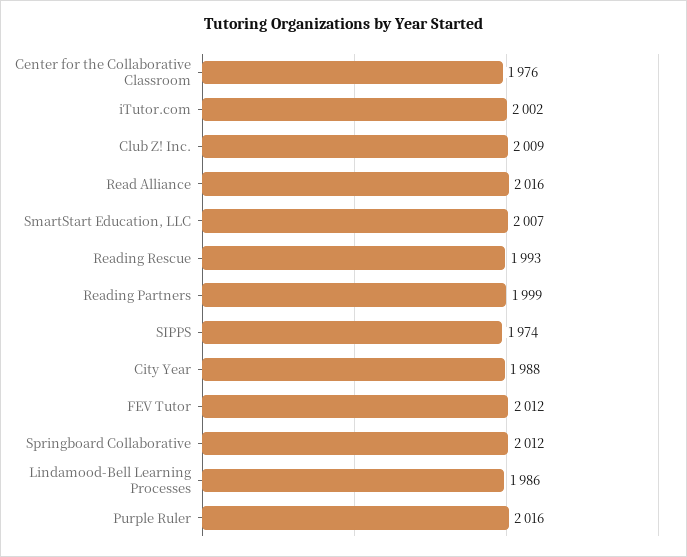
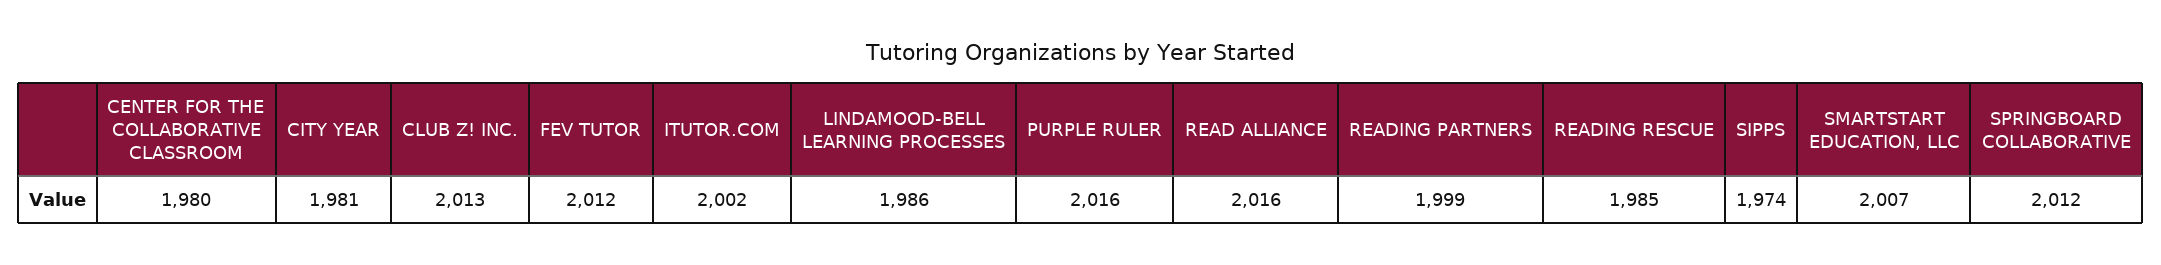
  {
-   "Center for the Collaborative Classroom": 1976,
+   "Center for the Collaborative Classroom": 1980,
    "iTutor.com": 2002,
-   "Club Z! Inc.": 2009,
+   "Club Z! Inc.": 2013,
    "Read Alliance": 2016,
    "SmartStart Education, LLC": 2007,
-   "Reading Rescue": 1993,
+   "Reading Rescue": 1985,
    "Reading Partners": 1999,
    "SIPPS": 1974,
-   "City Year": 1988,
+   "City Year": 1981,
    "FEV Tutor": 2012,
    "Springboard Collaborative": 2012,
    "Lindamood-Bell Learning Processes": 1986,
    "Purple Ruler": 2016
  }

